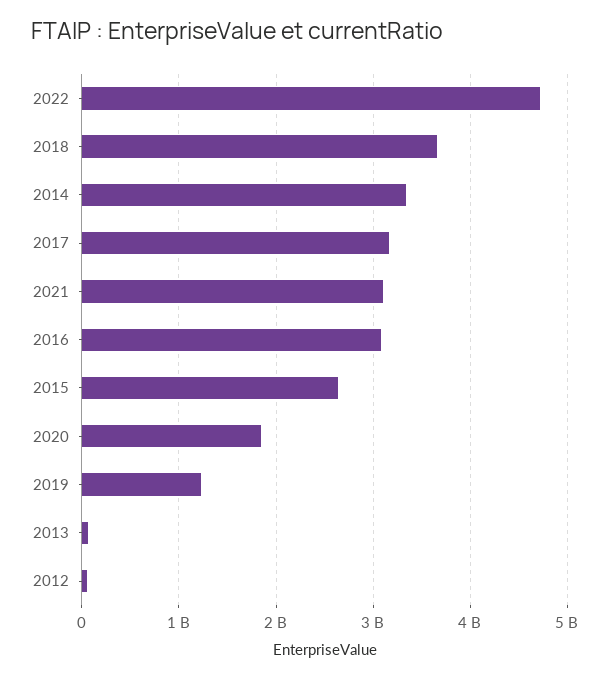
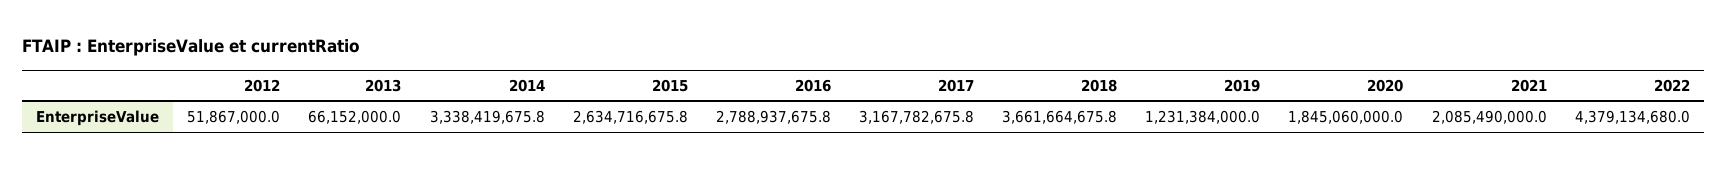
  {
-   "2022": 4700000000,
+   "2022": 4379134680,
    "2018": 3661664675.8,
    "2014": 3338419675.8,
    "2017": 3167782675.8,
-   "2021": 3100000000,
+   "2021": 2085490000,
-   "2016": 3100000000,
+   "2016": 2788937675.8,
    "2015": 2634716675.8,
    "2020": 1845060000,
    "2019": 1231384000,
    "2013": 66152000,
    "2012": 51867000
  }

